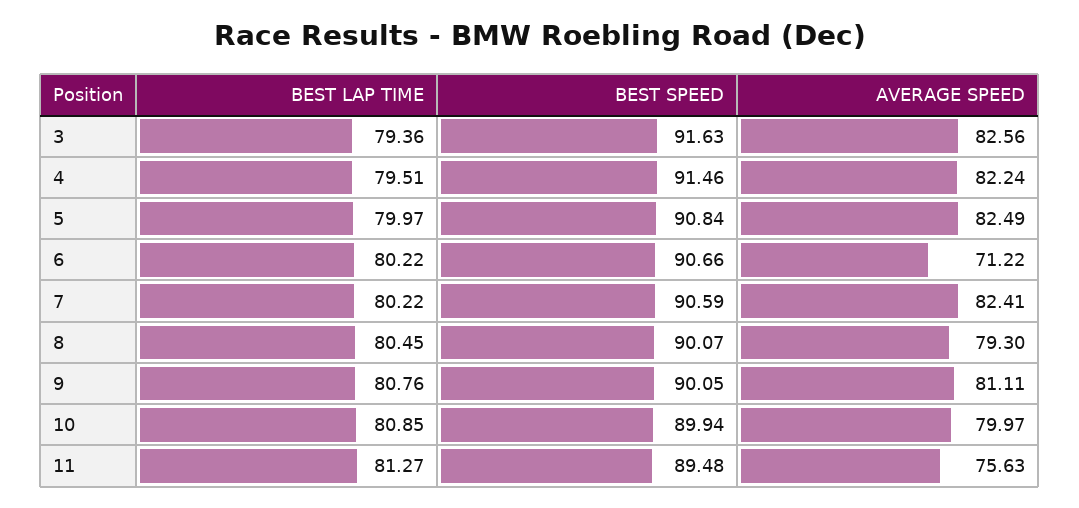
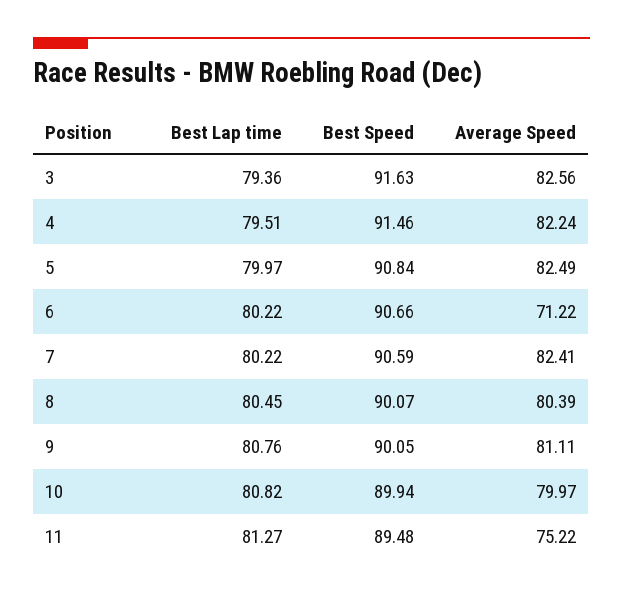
  {
    "BEST LAP TIME": {
      "3": 79.36,
      "4": 79.51,
      "5": 79.97,
      "6": 80.22,
      "7": 80.22,
      "8": 80.45,
      "9": 80.76,
-     "10": 80.85,
+     "10": 80.82,
      "11": 81.27
    },
    "BEST SPEED": {
      "3": 91.63,
      "4": 91.46,
      "5": 90.84,
      "6": 90.66,
      "7": 90.59,
      "8": 90.07,
      "9": 90.05,
      "10": 89.94,
      "11": 89.48
    },
    "AVERAGE SPEED": {
      "3": 82.56,
      "4": 82.24,
      "5": 82.49,
      "6": 71.22,
      "7": 82.41,
-     "8": 79.3,
+     "8": 80.39,
      "9": 81.11,
      "10": 79.97,
-     "11": 75.63
+     "11": 75.22
    }
  }

